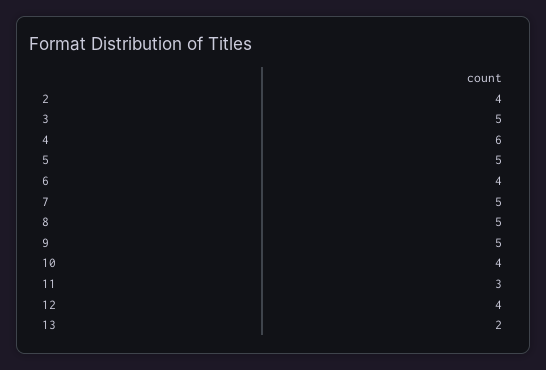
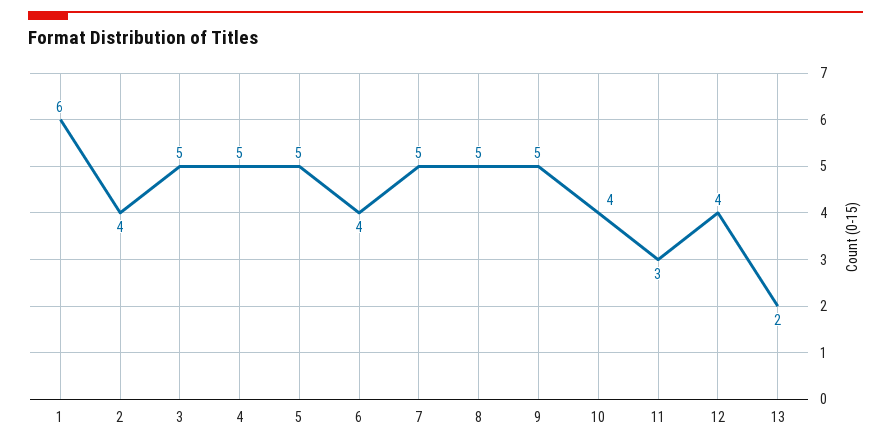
  {
    "2": 4,
    "3": 5,
-   "4": 6,
+   "4": 5,
    "5": 5,
    "6": 4,
    "7": 5,
    "8": 5,
    "9": 5,
    "10": 4,
    "11": 3,
    "12": 4,
-   "13": 2
+   "13": 2,
+   "1": 6
  }

